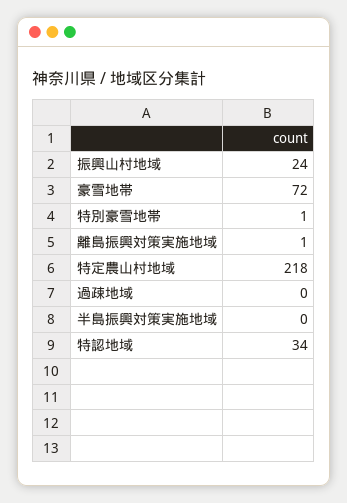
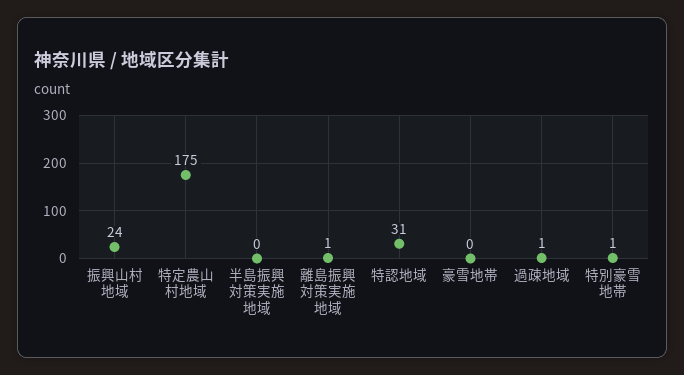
  {
    "振興山村地域": 24,
-   "豪雪地帯": 72,
+   "豪雪地帯": 0,
    "特別豪雪地帯": 1,
    "離島振興対策実施地域": 1,
-   "特定農山村地域": 218,
+   "特定農山村地域": 175,
-   "過疎地域": 0,
+   "過疎地域": 1,
    "半島振興対策実施地域": 0,
-   "特認地域": 34
+   "特認地域": 31
  }

